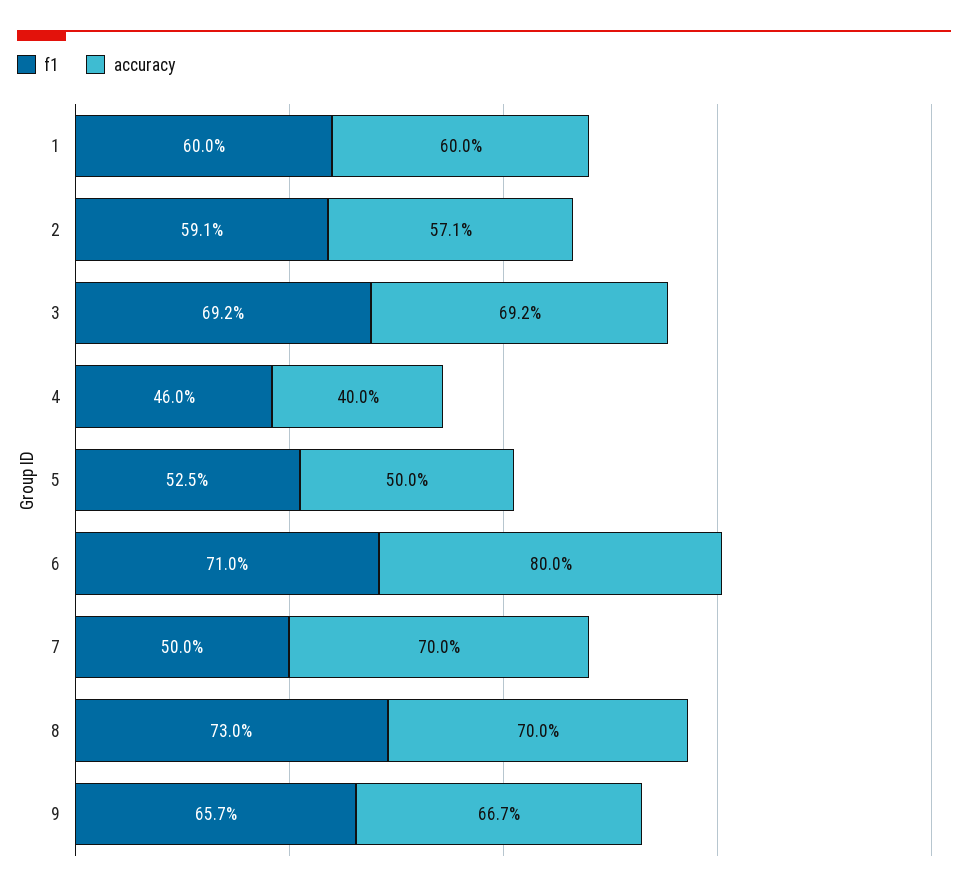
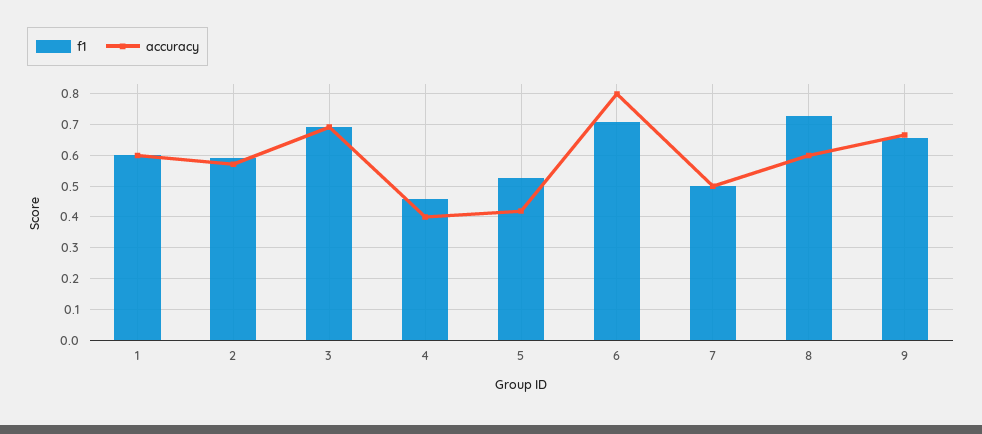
  {
    "f1": {
      "1": 0.6,
      "2": 0.591,
      "3": 0.692,
      "4": 0.46,
      "5": 0.525,
      "6": 0.71,
      "7": 0.5,
      "8": 0.73,
      "9": 0.657
    },
    "accuracy": {
      "1": 0.6,
      "2": 0.571,
      "3": 0.692,
      "4": 0.4,
-     "5": 0.5,
+     "5": 0.42,
      "6": 0.8,
-     "7": 0.7,
+     "7": 0.5,
-     "8": 0.7,
+     "8": 0.6,
      "9": 0.667
    }
  }

